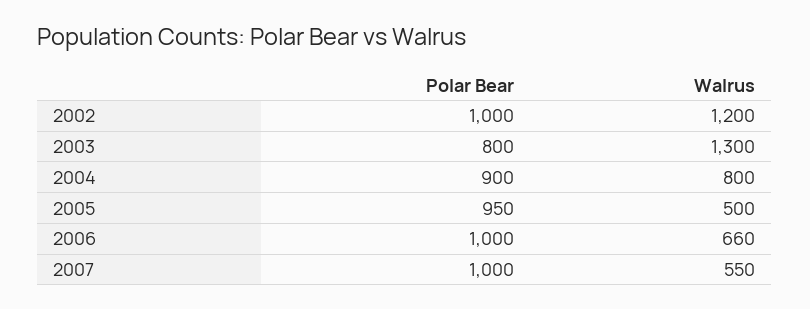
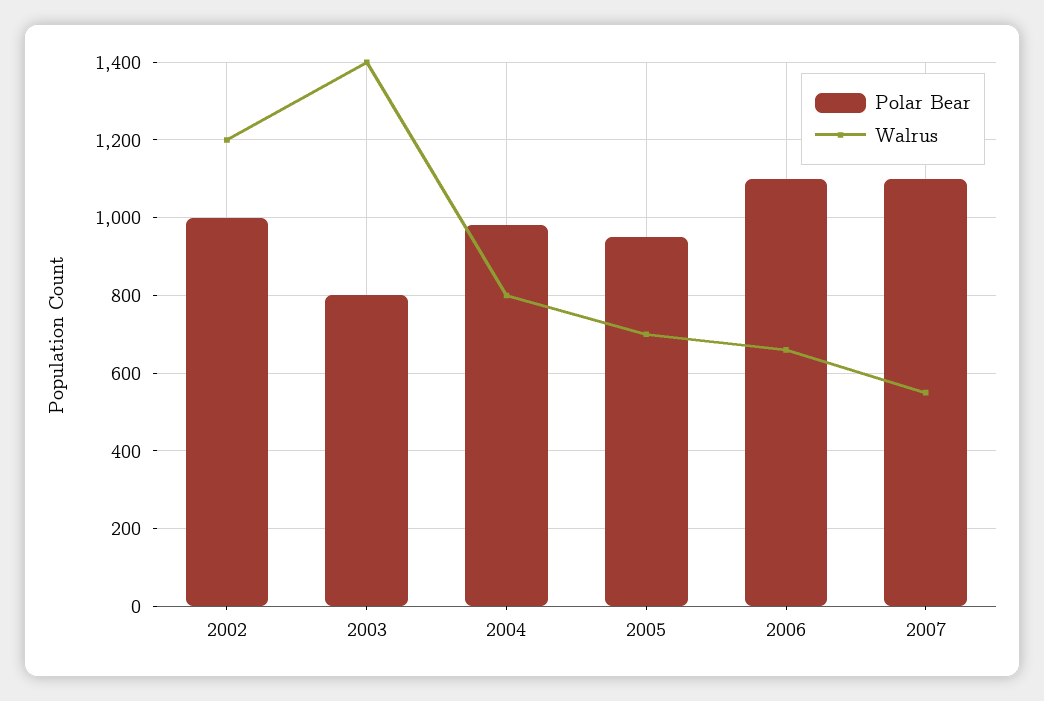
  {
    "Polar Bear": {
      "2002": 1000,
      "2003": 800,
-     "2004": 900,
+     "2004": 980,
      "2005": 950,
-     "2006": 1000,
+     "2006": 1100,
-     "2007": 1000
+     "2007": 1100
    },
    "Walrus": {
      "2002": 1200,
-     "2003": 1300,
+     "2003": 1400,
      "2004": 800,
-     "2005": 500,
+     "2005": 700,
      "2006": 660,
      "2007": 550
    }
  }

